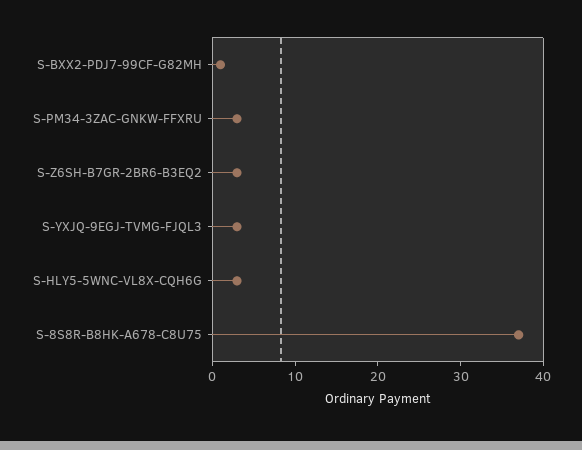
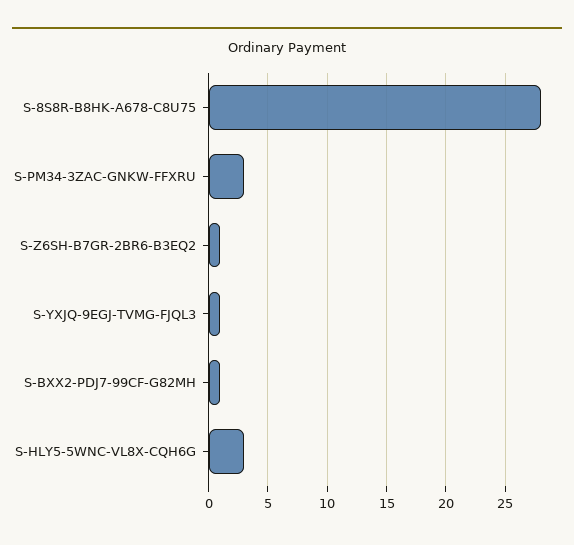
  {
    "S-BXX2-PDJ7-99CF-G82MH": 1,
    "S-PM34-3ZAC-GNKW-FFXRU": 3,
-   "S-Z6SH-B7GR-2BR6-B3EQ2": 3,
+   "S-Z6SH-B7GR-2BR6-B3EQ2": 1,
-   "S-YXJQ-9EGJ-TVMG-FJQL3": 3,
+   "S-YXJQ-9EGJ-TVMG-FJQL3": 1,
    "S-HLY5-5WNC-VL8X-CQH6G": 3,
-   "S-8S8R-B8HK-A678-C8U75": 37
+   "S-8S8R-B8HK-A678-C8U75": 28
  }

